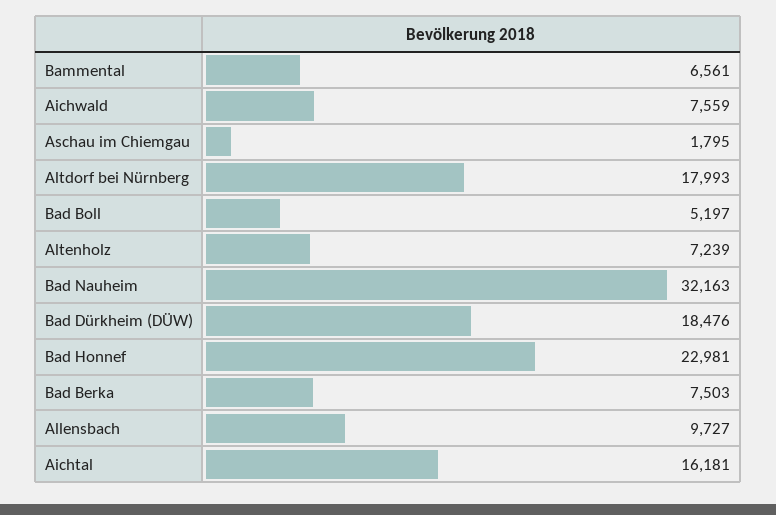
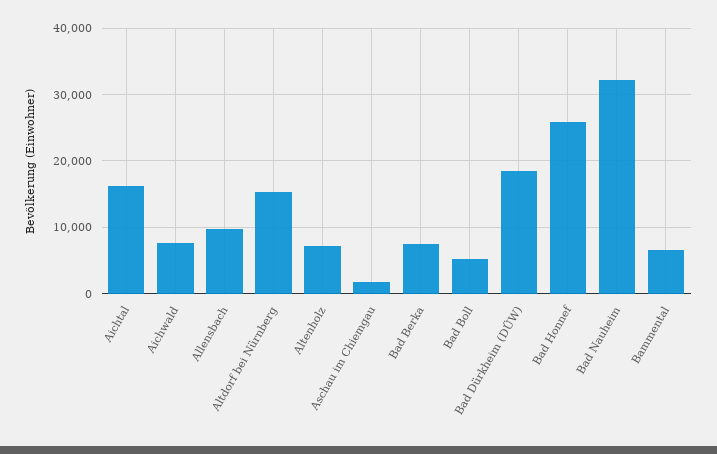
  {
    "Bammental": 6561,
    "Aichwald": 7559,
    "Aschau im Chiemgau": 1795,
-   "Altdorf bei Nürnberg": 17993,
+   "Altdorf bei Nürnberg": 15000,
    "Bad Boll": 5197,
    "Altenholz": 7239,
    "Bad Nauheim": 32163,
    "Bad Dürkheim (DÜW)": 18476,
-   "Bad Honnef": 22981,
+   "Bad Honnef": 26000,
    "Bad Berka": 7503,
    "Allensbach": 9727,
    "Aichtal": 16181
  }

